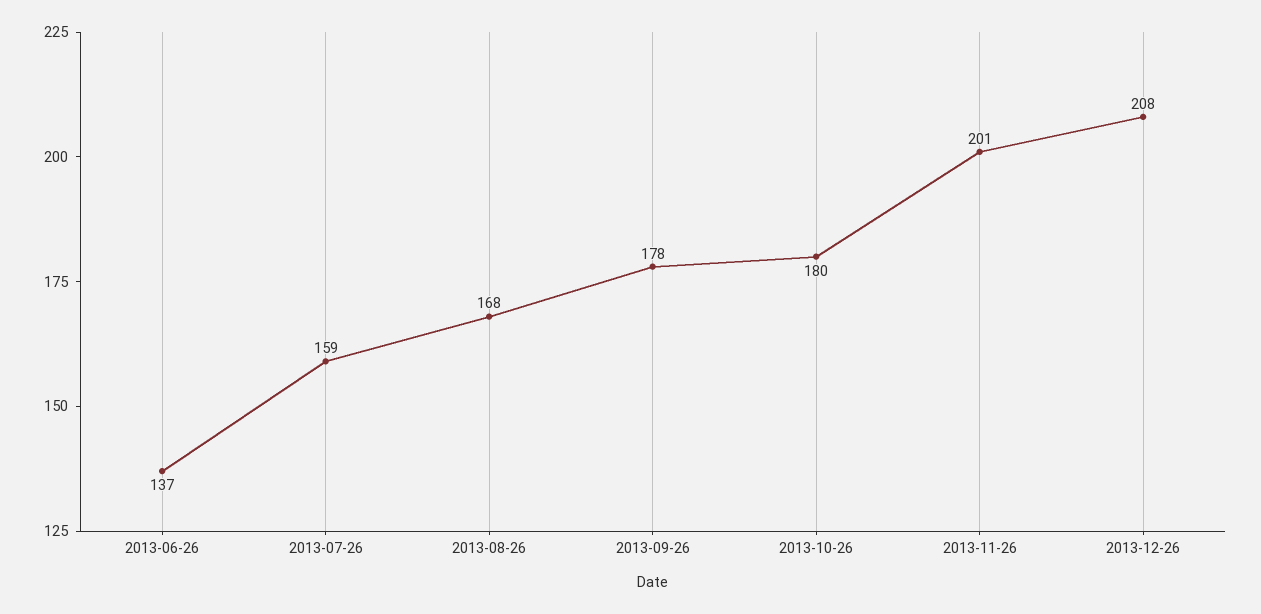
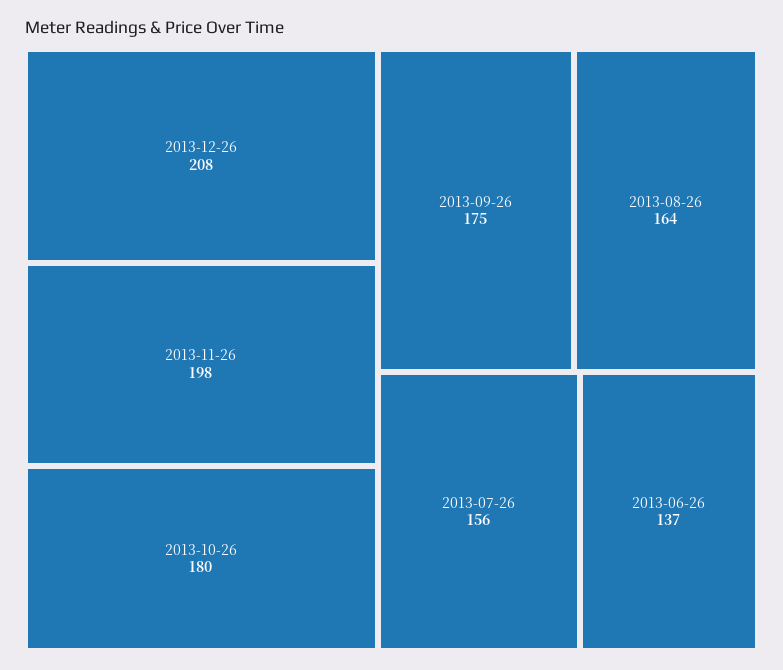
  {
    "2013-06-26": 137,
-   "2013-07-26": 159,
+   "2013-07-26": 156,
-   "2013-08-26": 168,
+   "2013-08-26": 164,
-   "2013-09-26": 178,
+   "2013-09-26": 175,
    "2013-10-26": 180,
-   "2013-11-26": 201,
+   "2013-11-26": 198,
    "2013-12-26": 208
  }

